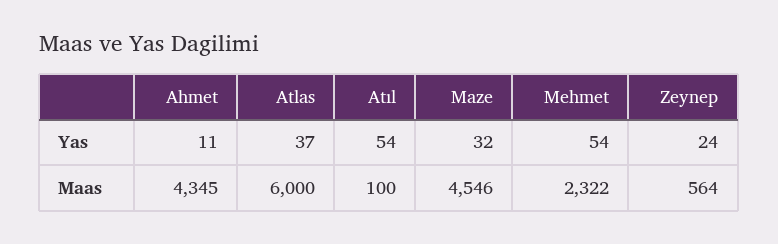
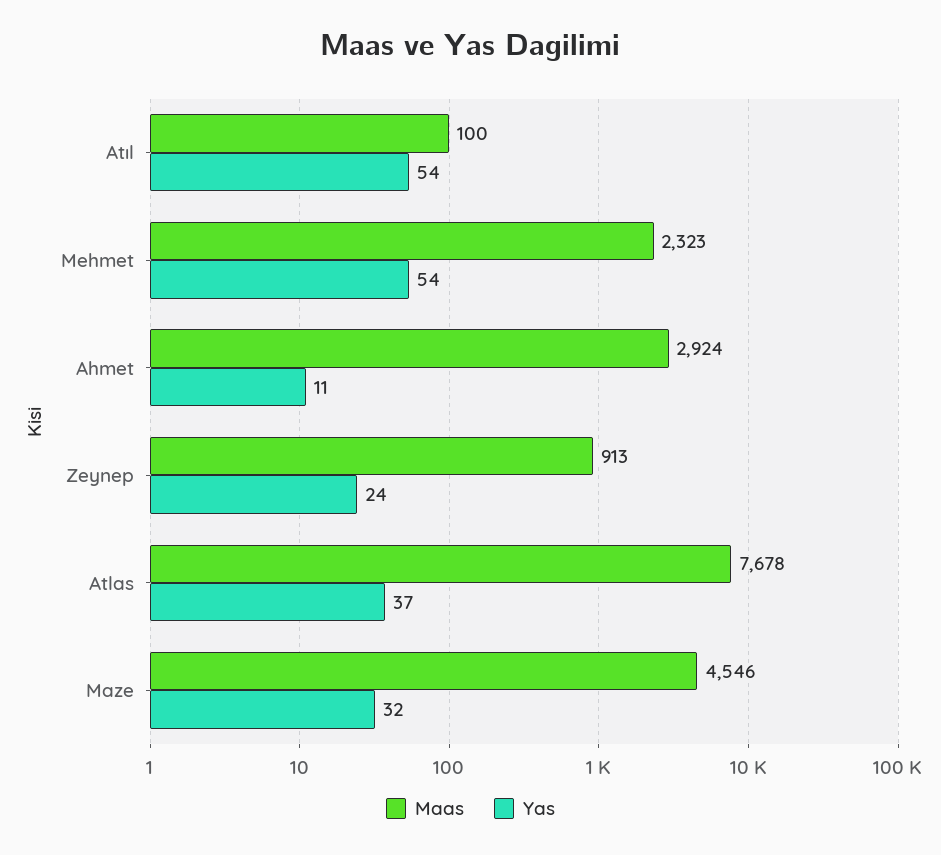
  {
    "Yas": {
      "Ahmet": 11,
      "Atlas": 37,
      "Atıl": 54,
      "Maze": 32,
      "Mehmet": 54,
      "Zeynep": 24
    },
    "Maas": {
-     "Ahmet": 4345,
+     "Ahmet": 2924,
-     "Atlas": 6000,
+     "Atlas": 7678,
      "Atıl": 100,
      "Maze": 4546,
-     "Mehmet": 2322,
+     "Mehmet": 2323,
-     "Zeynep": 564
+     "Zeynep": 913
    }
  }

